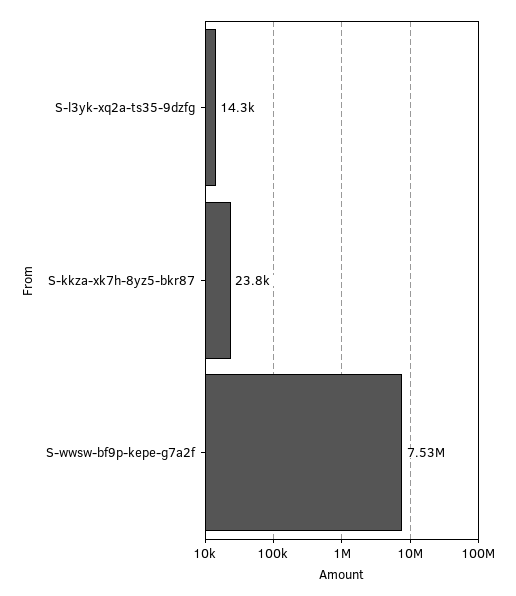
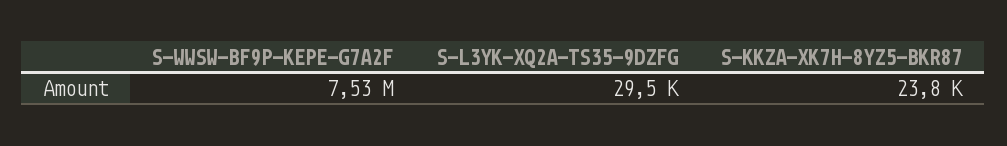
  {
-   "S-l3yk-xq2a-ts35-9dzfg": 14300,
+   "S-l3yk-xq2a-ts35-9dzfg": 29500,
    "S-kkza-xk7h-8yz5-bkr87": 23800,
    "S-wwsw-bf9p-kepe-g7a2f": 7530000
  }

